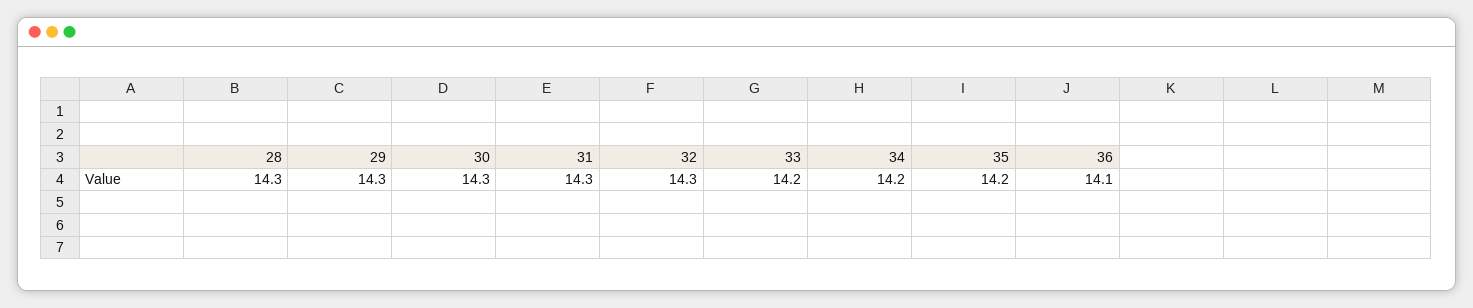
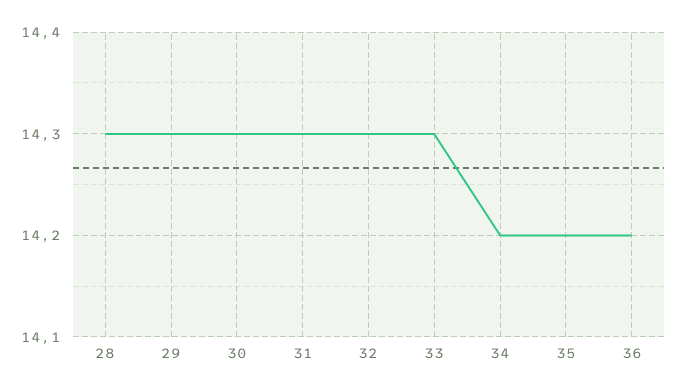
  {
    "28": 14.3,
    "29": 14.3,
    "30": 14.3,
    "31": 14.3,
    "32": 14.3,
-   "33": 14.2,
+   "33": 14.3,
    "34": 14.2,
    "35": 14.2,
-   "36": 14.1
+   "36": 14.2
  }

